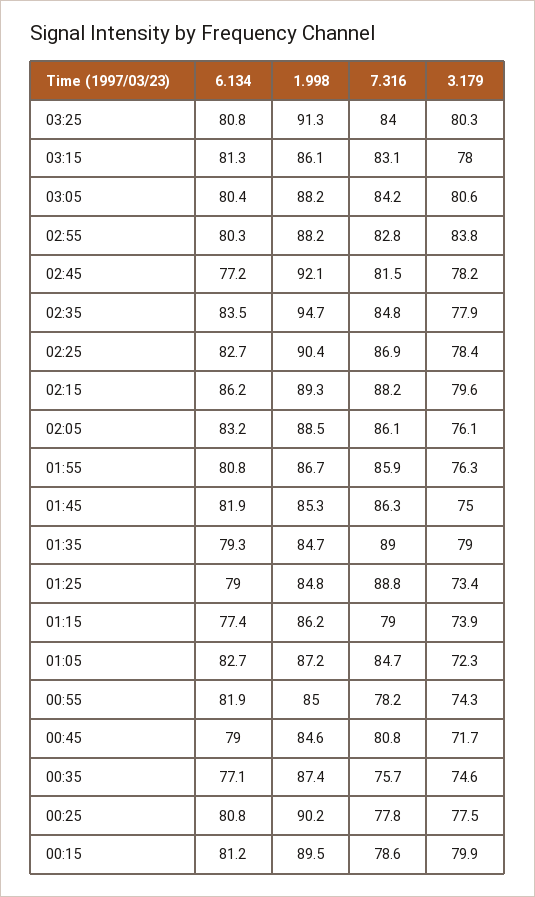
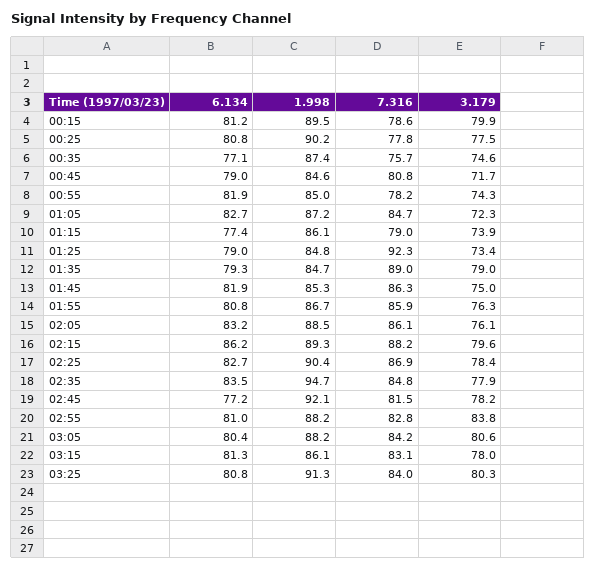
  {
    "6.134": {
      "03:25": 80.8,
      "03:15": 81.3,
      "03:05": 80.4,
-     "02:55": 80.3,
+     "02:55": 81,
      "02:45": 77.2,
      "02:35": 83.5,
      "02:25": 82.7,
      "02:15": 86.2,
      "02:05": 83.2,
      "01:55": 80.8,
      "01:45": 81.9,
      "01:35": 79.3,
      "01:25": 79,
      "01:15": 77.4,
      "01:05": 82.7,
      "00:55": 81.9,
      "00:45": 79,
      "00:35": 77.1,
      "00:25": 80.8,
      "00:15": 81.2
    },
    "1.998": {
      "03:25": 91.3,
      "03:15": 86.1,
      "03:05": 88.2,
      "02:55": 88.2,
      "02:45": 92.1,
      "02:35": 94.7,
      "02:25": 90.4,
      "02:15": 89.3,
      "02:05": 88.5,
      "01:55": 86.7,
      "01:45": 85.3,
      "01:35": 84.7,
      "01:25": 84.8,
-     "01:15": 86.2,
+     "01:15": 86.1,
      "01:05": 87.2,
      "00:55": 85,
      "00:45": 84.6,
      "00:35": 87.4,
      "00:25": 90.2,
      "00:15": 89.5
    },
    "7.316": {
      "03:25": 84,
      "03:15": 83.1,
      "03:05": 84.2,
      "02:55": 82.8,
      "02:45": 81.5,
      "02:35": 84.8,
      "02:25": 86.9,
      "02:15": 88.2,
      "02:05": 86.1,
      "01:55": 85.9,
      "01:45": 86.3,
      "01:35": 89,
-     "01:25": 88.8,
+     "01:25": 92.3,
      "01:15": 79,
      "01:05": 84.7,
      "00:55": 78.2,
      "00:45": 80.8,
      "00:35": 75.7,
      "00:25": 77.8,
      "00:15": 78.6
    },
    "3.179": {
      "03:25": 80.3,
      "03:15": 78,
      "03:05": 80.6,
      "02:55": 83.8,
      "02:45": 78.2,
      "02:35": 77.9,
      "02:25": 78.4,
      "02:15": 79.6,
      "02:05": 76.1,
      "01:55": 76.3,
      "01:45": 75,
      "01:35": 79,
      "01:25": 73.4,
      "01:15": 73.9,
      "01:05": 72.3,
      "00:55": 74.3,
      "00:45": 71.7,
      "00:35": 74.6,
      "00:25": 77.5,
      "00:15": 79.9
    }
  }

